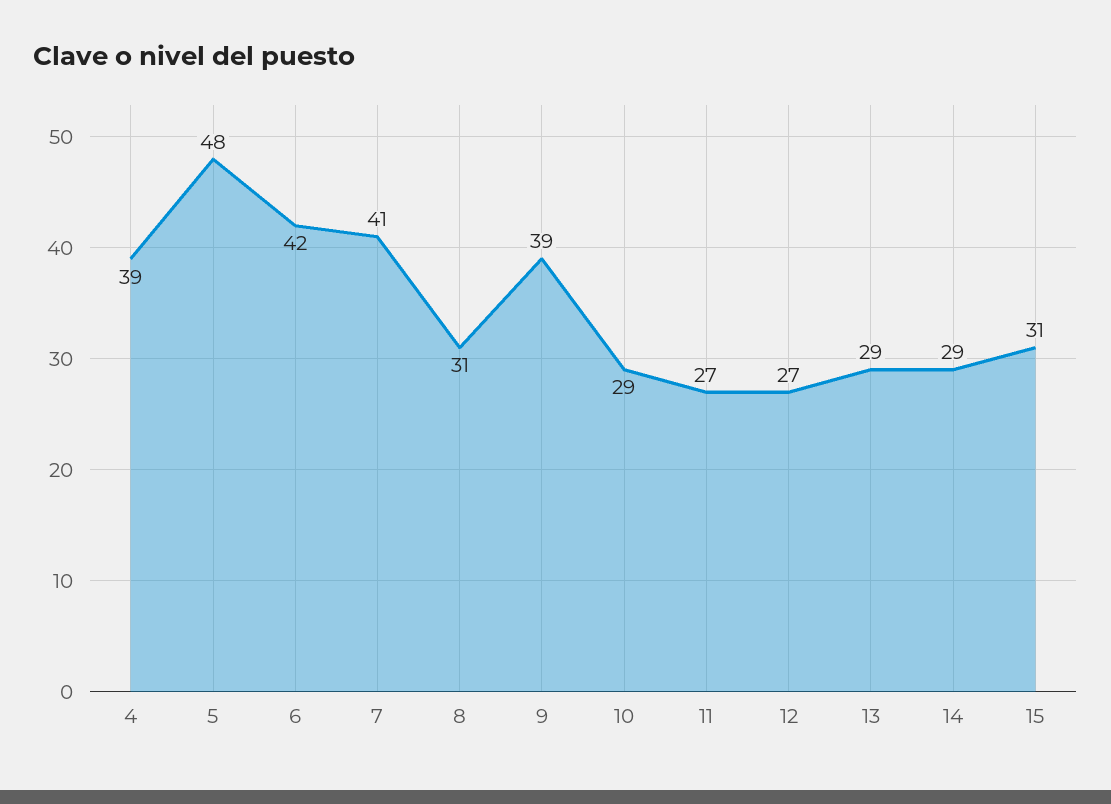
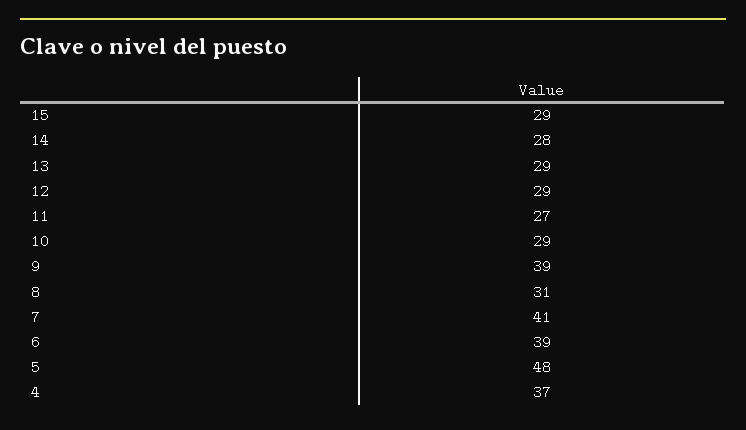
  {
-   "4": 39,
+   "4": 37,
    "5": 48,
-   "6": 42,
+   "6": 39,
    "7": 41,
    "8": 31,
    "9": 39,
    "10": 29,
    "11": 27,
-   "12": 27,
+   "12": 29,
    "13": 29,
-   "14": 29,
+   "14": 28,
-   "15": 31
+   "15": 29
  }

